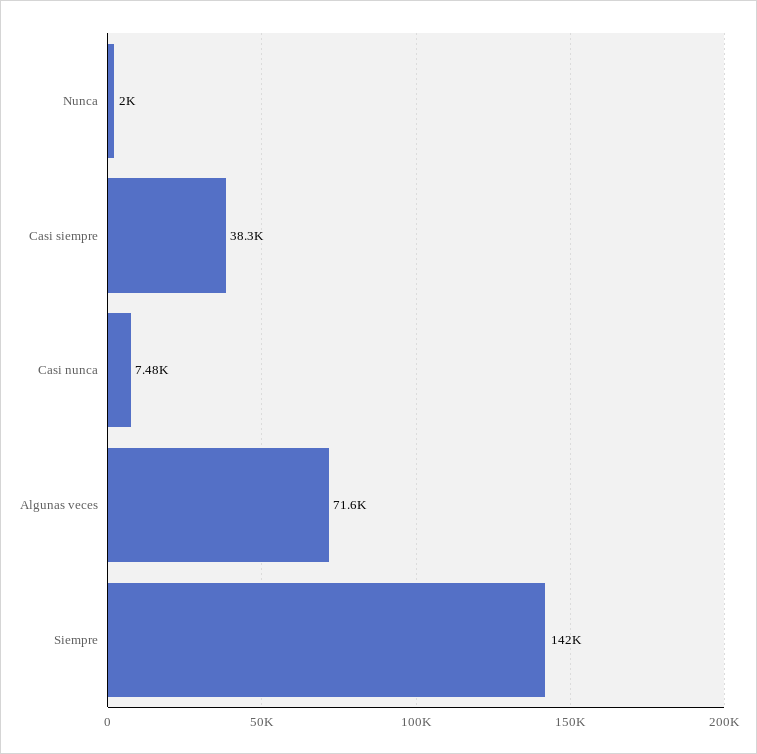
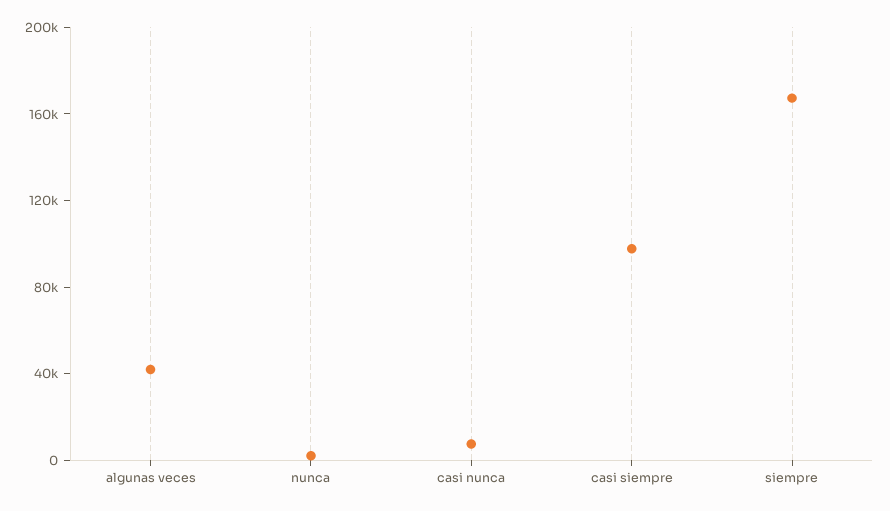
  {
    "Nunca": 2000,
-   "Casi siempre": 38300,
+   "Casi siempre": 100000,
    "Casi nunca": 7480,
-   "Algunas veces": 71600,
+   "Algunas veces": 40000,
-   "Siempre": 142000
+   "Siempre": 170000
  }

